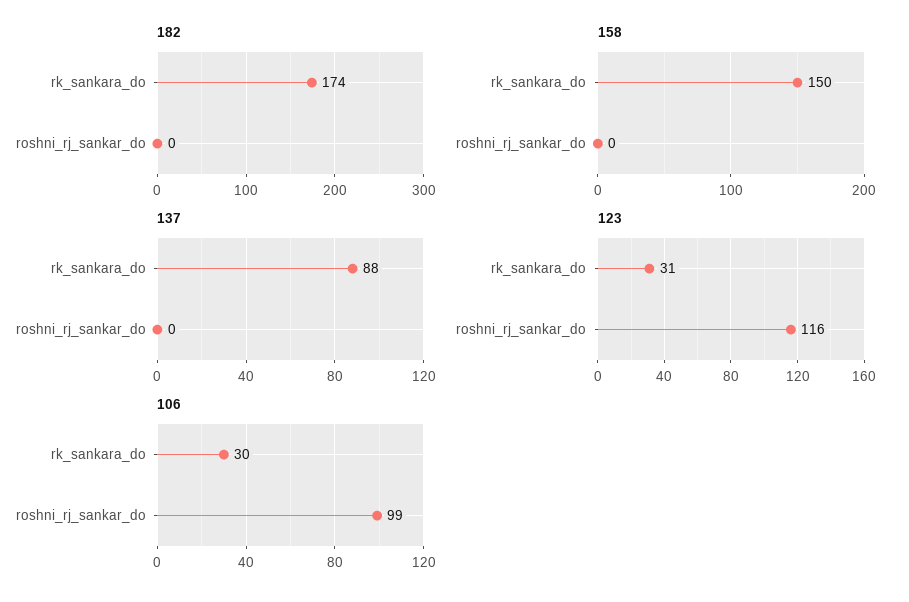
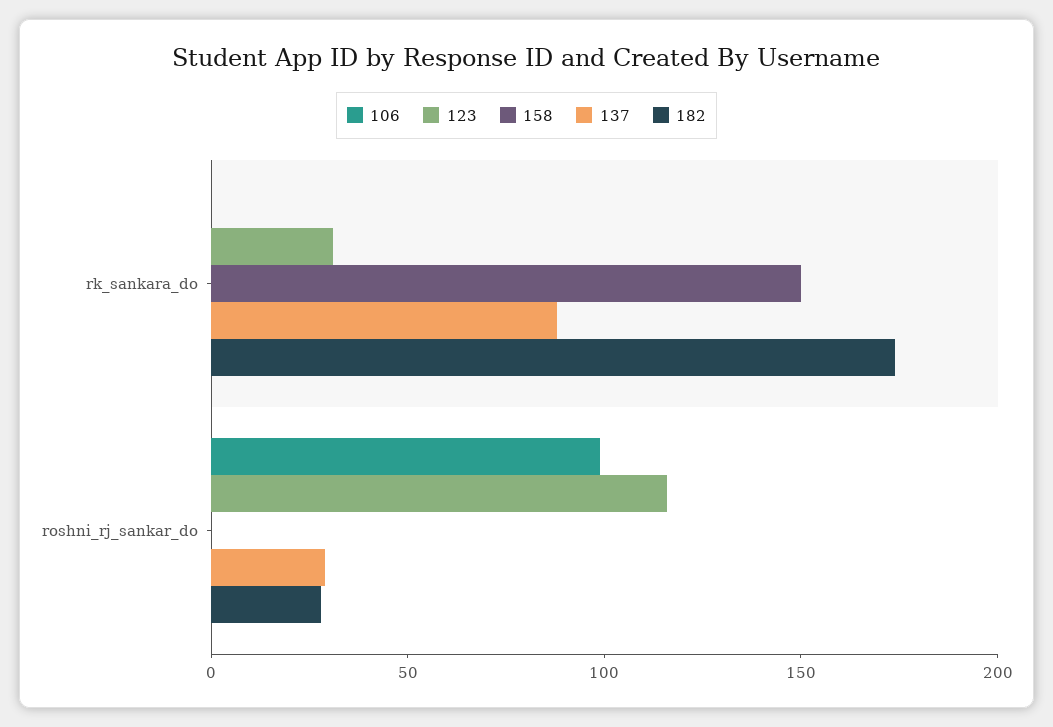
  {
    "182": {
      "rk_sankara_do": 174,
-     "roshni_rj_sankar_do": 0
+     "roshni_rj_sankar_do": 30
    },
    "158": {
      "rk_sankara_do": 150,
      "roshni_rj_sankar_do": 0
    },
    "137": {
      "rk_sankara_do": 88,
-     "roshni_rj_sankar_do": 0
+     "roshni_rj_sankar_do": 30
    },
    "123": {
      "rk_sankara_do": 31,
      "roshni_rj_sankar_do": 116
    },
    "106": {
-     "rk_sankara_do": 30,
+     "rk_sankara_do": 0,
      "roshni_rj_sankar_do": 99
    }
  }

